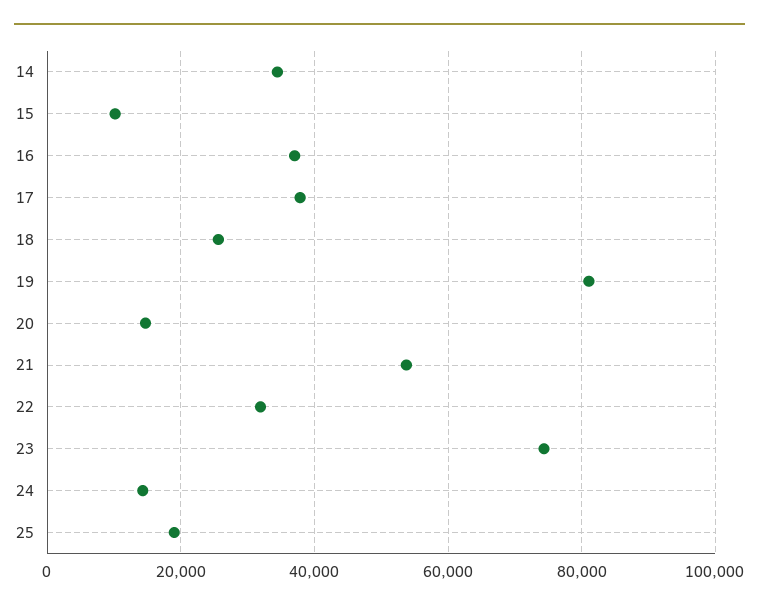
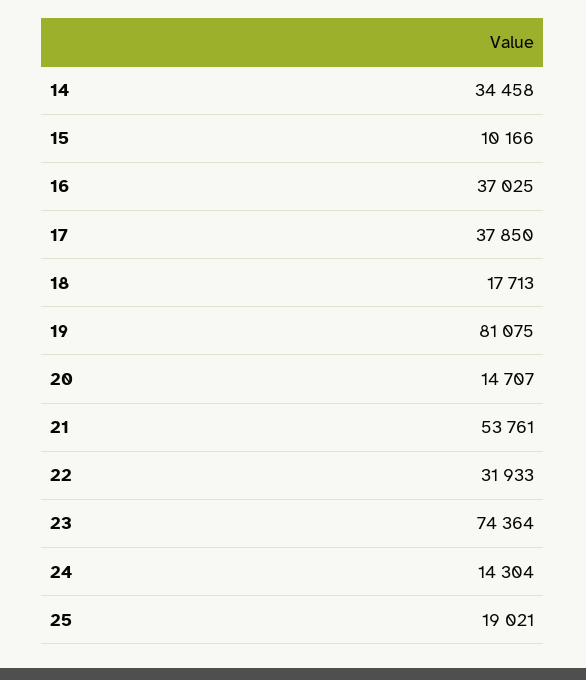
  {
    "14": 34458,
    "15": 10166,
    "16": 37025,
    "17": 37850,
-   "18": 26000,
+   "18": 17713,
    "19": 81075,
    "20": 14707,
    "21": 53761,
    "22": 31933,
    "23": 74364,
    "24": 14304,
    "25": 19021
  }

